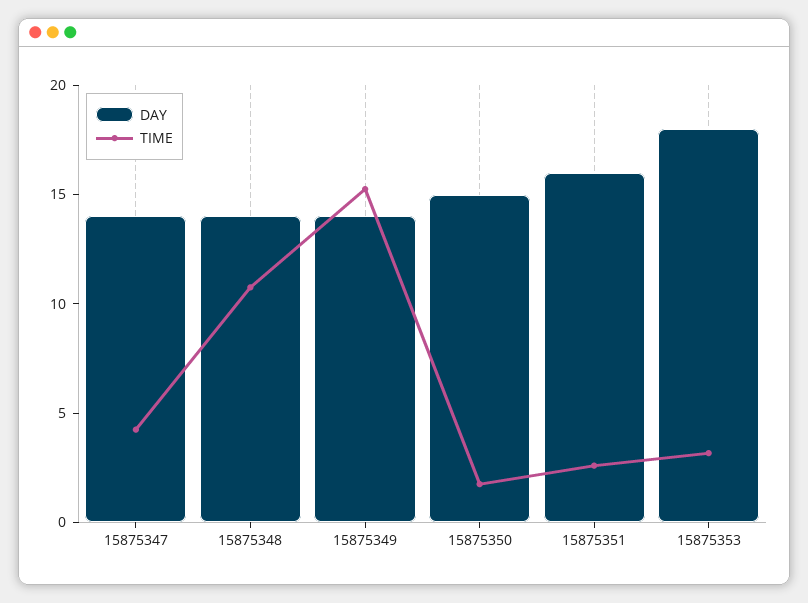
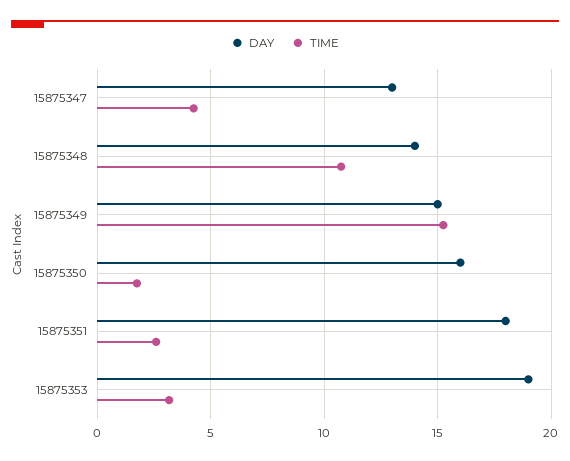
  {
    "DAY": {
-     "15875347": 14,
+     "15875347": 13,
      "15875348": 14,
-     "15875349": 14,
+     "15875349": 15,
-     "15875350": 15,
+     "15875350": 16,
-     "15875351": 16,
+     "15875351": 18,
-     "15875353": 18
+     "15875353": 19
    },
    "TIME": {
      "15875347": 4.5,
      "15875348": 11,
      "15875349": 15.5,
      "15875350": 2,
      "15875351": 2.5,
      "15875353": 3
    }
  }

